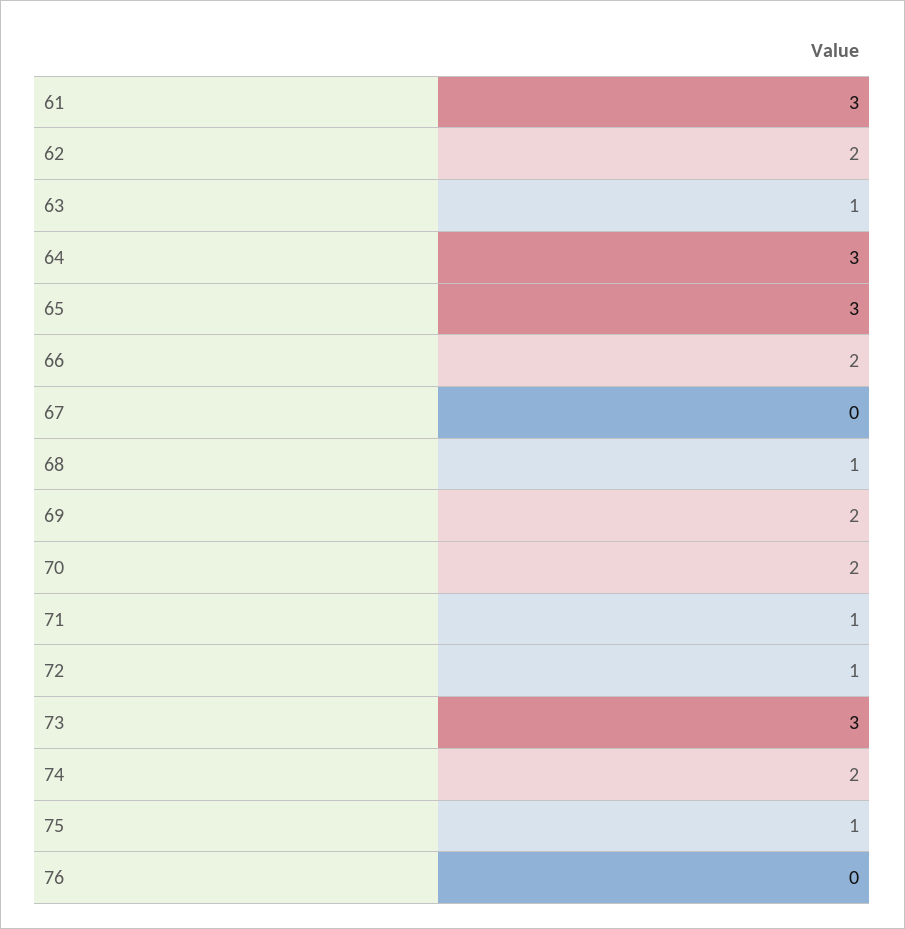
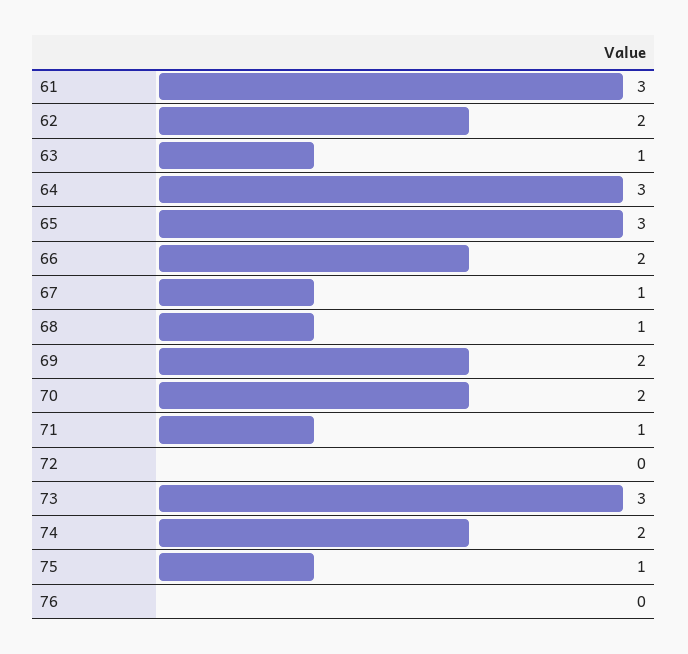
  {
    "61": 3,
    "62": 2,
    "63": 1,
    "64": 3,
    "65": 3,
    "66": 2,
-   "67": 0,
+   "67": 1,
    "68": 1,
    "69": 2,
    "70": 2,
    "71": 1,
-   "72": 1,
+   "72": 0,
    "73": 3,
    "74": 2,
    "75": 1,
    "76": 0
  }

